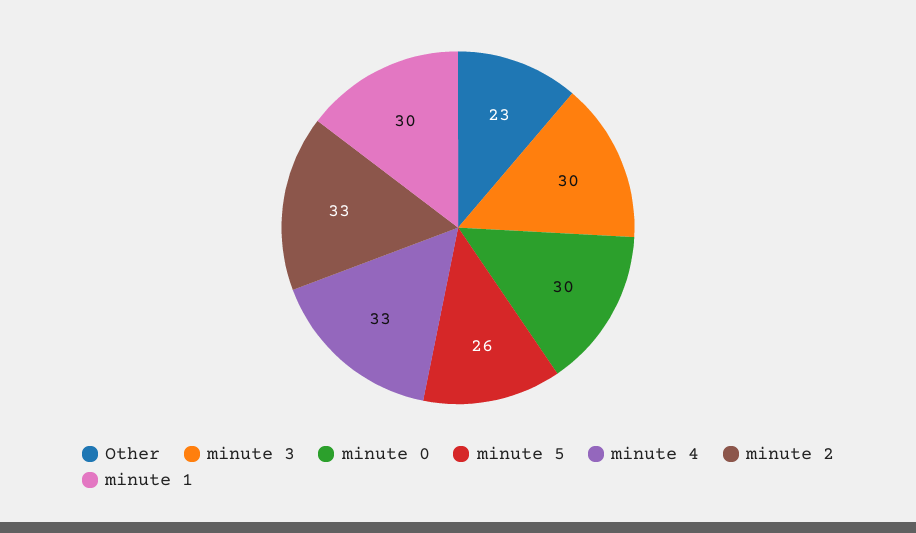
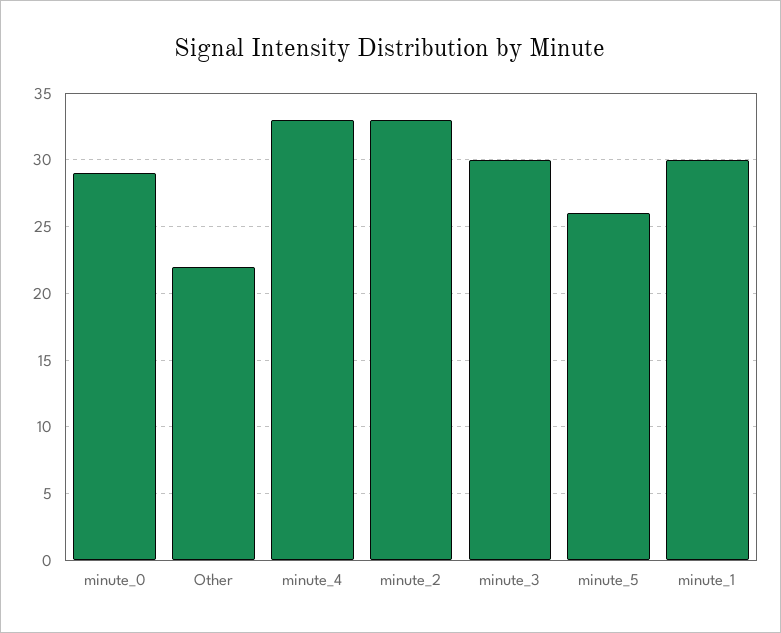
  {
-   "Other": 23,
+   "Other": 22,
    "minute 3": 30,
-   "minute 0": 30,
+   "minute 0": 29,
    "minute 5": 26,
    "minute 4": 33,
    "minute 2": 33,
    "minute 1": 30
  }

